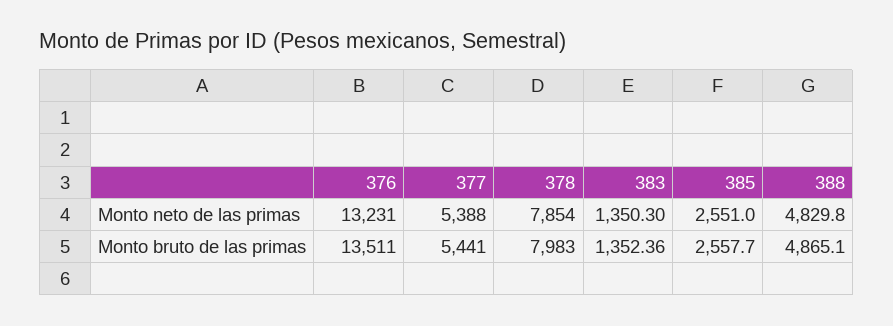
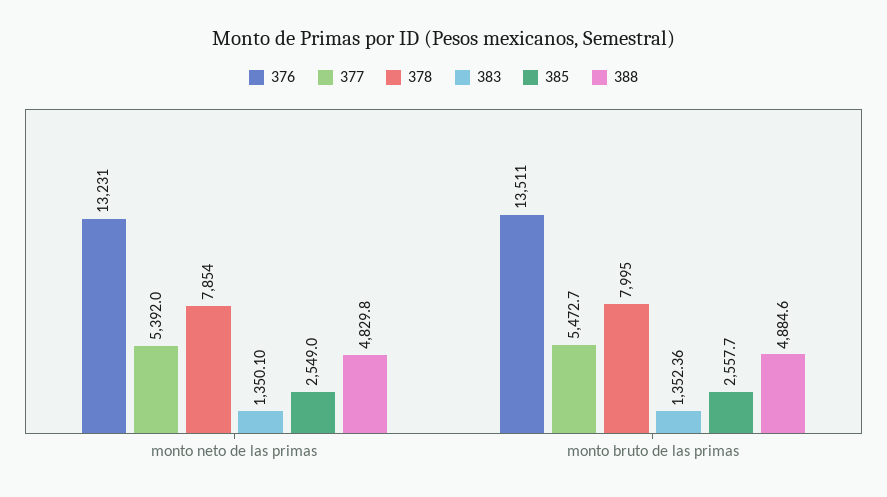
  {
    "376": {
      "Monto neto de las primas": 13231,
      "Monto bruto de las primas": 13511
    },
    "377": {
-     "Monto neto de las primas": 5388,
+     "Monto neto de las primas": 5392,
-     "Monto bruto de las primas": 5441
+     "Monto bruto de las primas": 5472.7
    },
    "378": {
      "Monto neto de las primas": 7854,
-     "Monto bruto de las primas": 7983
+     "Monto bruto de las primas": 7995
    },
    "383": {
-     "Monto neto de las primas": 1350.3,
+     "Monto neto de las primas": 1350.1,
      "Monto bruto de las primas": 1352.36
    },
    "385": {
-     "Monto neto de las primas": 2551,
+     "Monto neto de las primas": 2549,
      "Monto bruto de las primas": 2557.7
    },
    "388": {
      "Monto neto de las primas": 4829.8,
-     "Monto bruto de las primas": 4865.1
+     "Monto bruto de las primas": 4884.6
    }
  }

